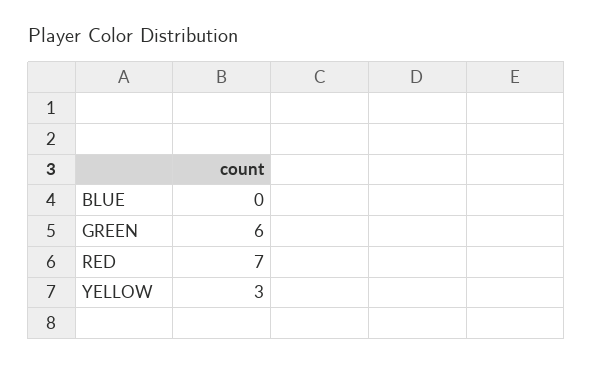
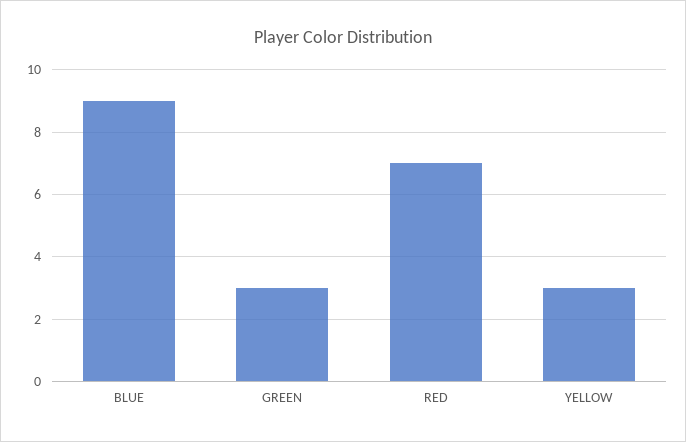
  {
-   "BLUE": 0,
+   "BLUE": 9,
-   "GREEN": 6,
+   "GREEN": 3,
    "RED": 7,
    "YELLOW": 3
  }

